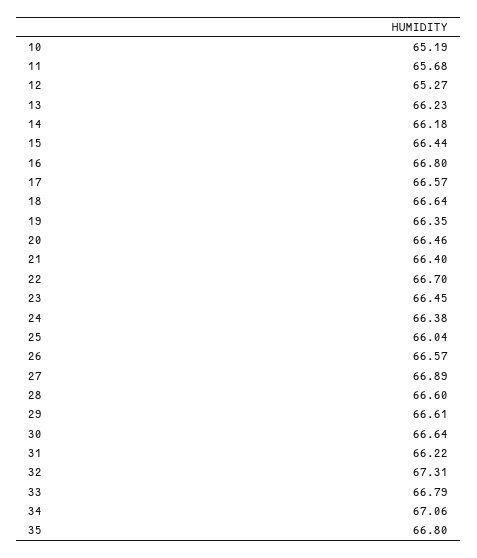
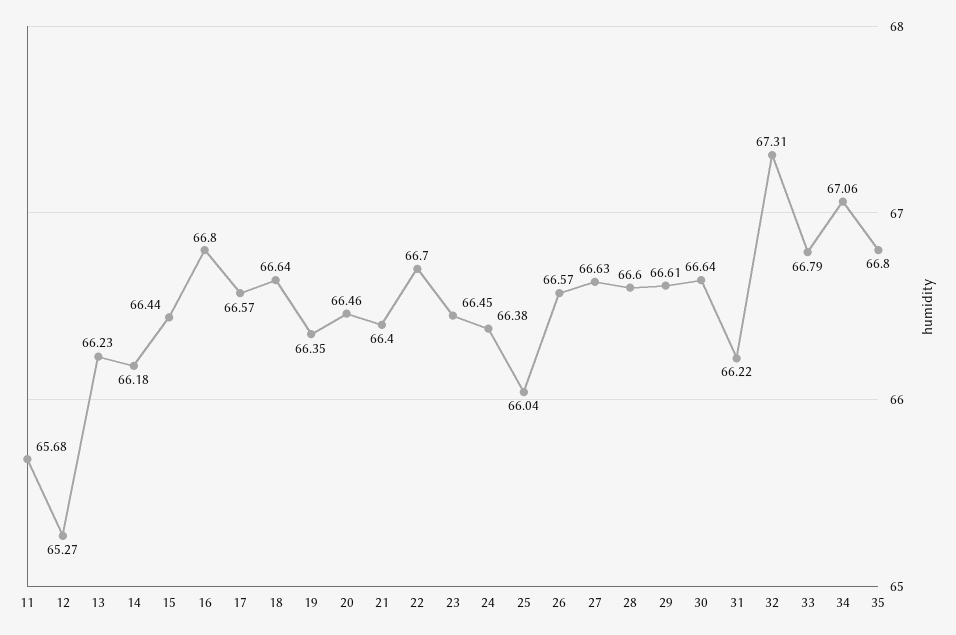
  {
-   "10": 65.19,
    "11": 65.68,
    "12": 65.27,
    "13": 66.23,
    "14": 66.18,
    "15": 66.44,
    "16": 66.8,
    "17": 66.57,
    "18": 66.64,
    "19": 66.35,
    "20": 66.46,
    "21": 66.4,
    "22": 66.7,
    "23": 66.45,
    "24": 66.38,
    "25": 66.04,
    "26": 66.57,
-   "27": 66.89,
+   "27": 66.63,
    "28": 66.6,
    "29": 66.61,
    "30": 66.64,
    "31": 66.22,
    "32": 67.31,
    "33": 66.79,
    "34": 67.06,
    "35": 66.8
  }

